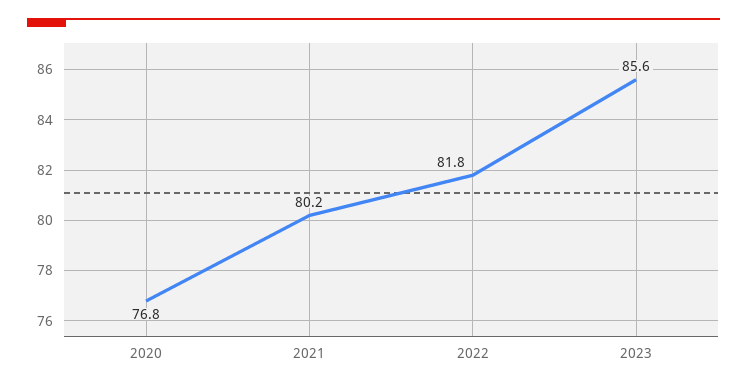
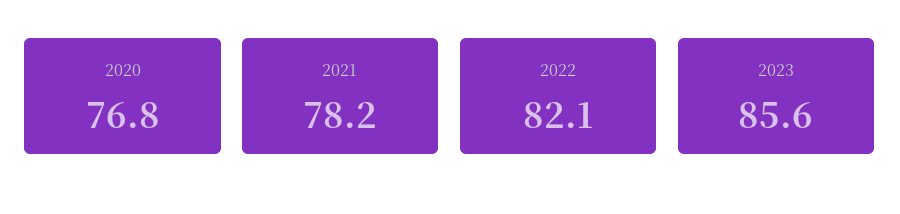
  {
    "2020": 76.8,
-   "2021": 80.2,
+   "2021": 78.2,
-   "2022": 81.8,
+   "2022": 82.1,
    "2023": 85.6
  }

